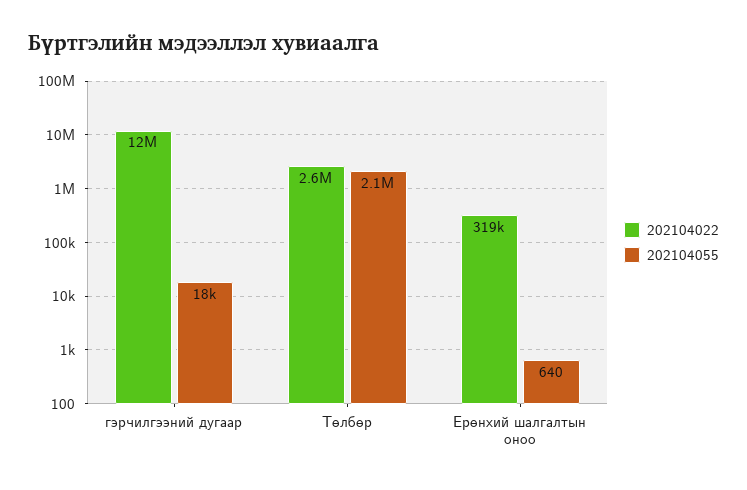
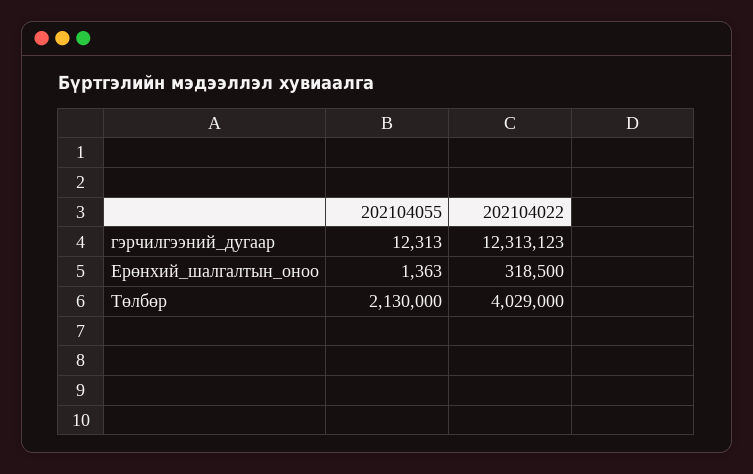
  {
    "202104022": {
      "гэрчилгээний дугаар": 12313123,
-     "Төлбөр": 2600000,
+     "Төлбөр": 4029000,
      "Ерөнхий шалгалтын оноо": 318500
    },
    "202104055": {
-     "гэрчилгээний дугаар": 18000,
+     "гэрчилгээний дугаар": 12313,
      "Төлбөр": 2130000,
-     "Ерөнхий шалгалтын оноо": 640
+     "Ерөнхий шалгалтын оноо": 1363
    }
  }

